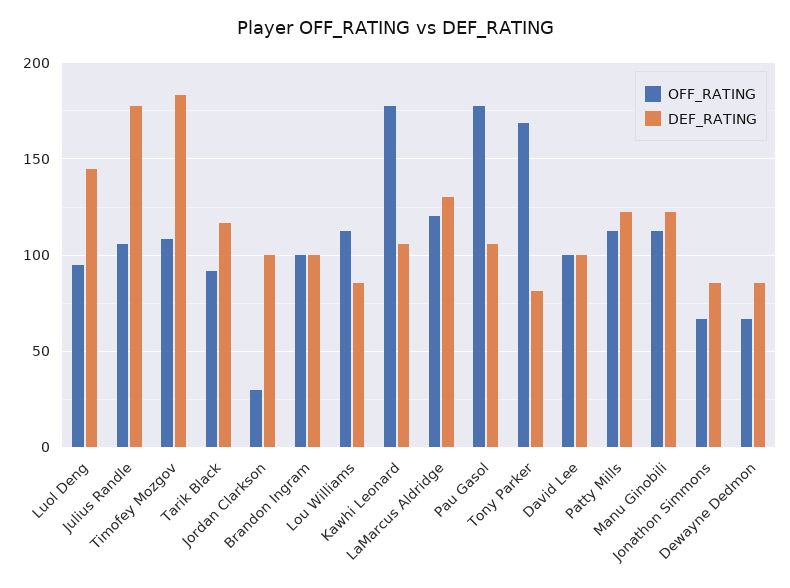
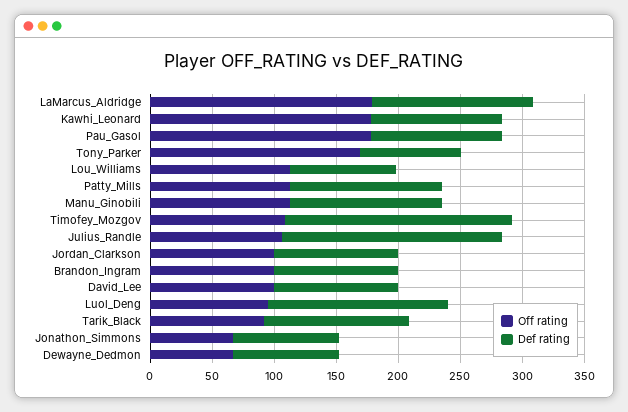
  {
    "OFF_RATING": {
      "Luol Deng": 95,
      "Julius Randle": 105,
      "Timofey Mozgov": 110,
      "Tarik Black": 90,
-     "Jordan Clarkson": 30,
+     "Jordan Clarkson": 100,
      "Brandon Ingram": 100,
      "Lou Williams": 115,
      "Kawhi Leonard": 180,
-     "LaMarcus Aldridge": 120,
+     "LaMarcus Aldridge": 180,
      "Pau Gasol": 180,
      "Tony Parker": 170,
      "David Lee": 100,
      "Patty Mills": 115,
      "Manu Ginobili": 115,
      "Jonathon Simmons": 65,
      "Dewayne Dedmon": 65
    },
    "DEF_RATING": {
      "Luol Deng": 145,
      "Julius Randle": 180,
      "Timofey Mozgov": 185,
      "Tarik Black": 115,
      "Jordan Clarkson": 100,
      "Brandon Ingram": 100,
      "Lou Williams": 85,
      "Kawhi Leonard": 105,
      "LaMarcus Aldridge": 130,
      "Pau Gasol": 105,
      "Tony Parker": 80,
      "David Lee": 100,
      "Patty Mills": 120,
      "Manu Ginobili": 120,
      "Jonathon Simmons": 85,
      "Dewayne Dedmon": 85
    }
  }

